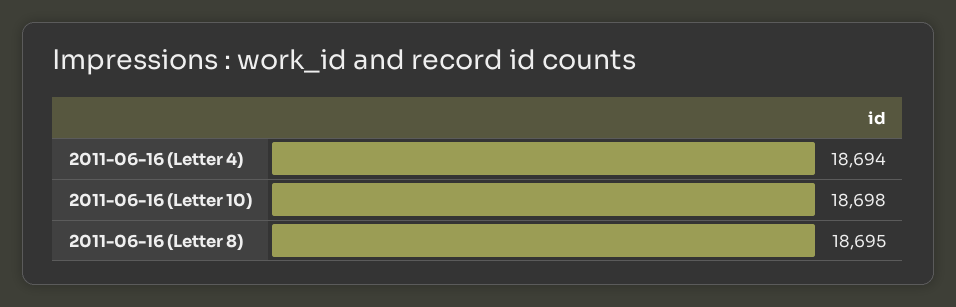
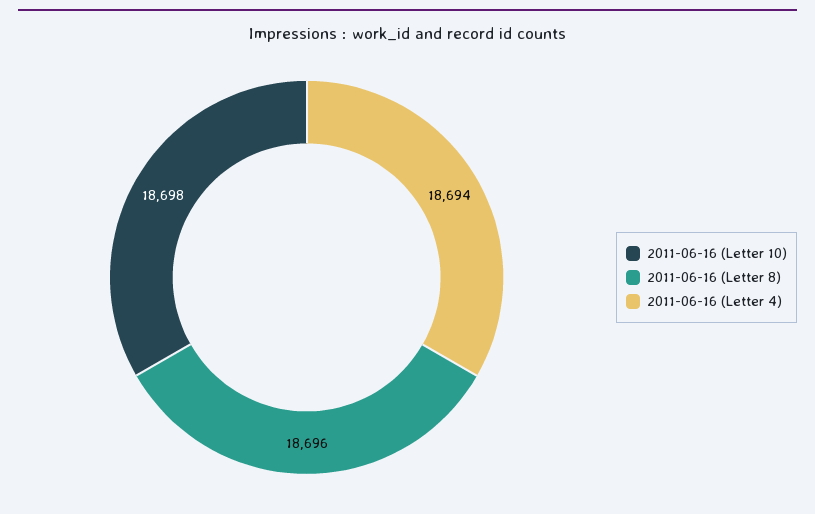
  {
    "2011-06-16 (Letter 4)": 18694,
    "2011-06-16 (Letter 10)": 18698,
-   "2011-06-16 (Letter 8)": 18695
+   "2011-06-16 (Letter 8)": 18696
  }

